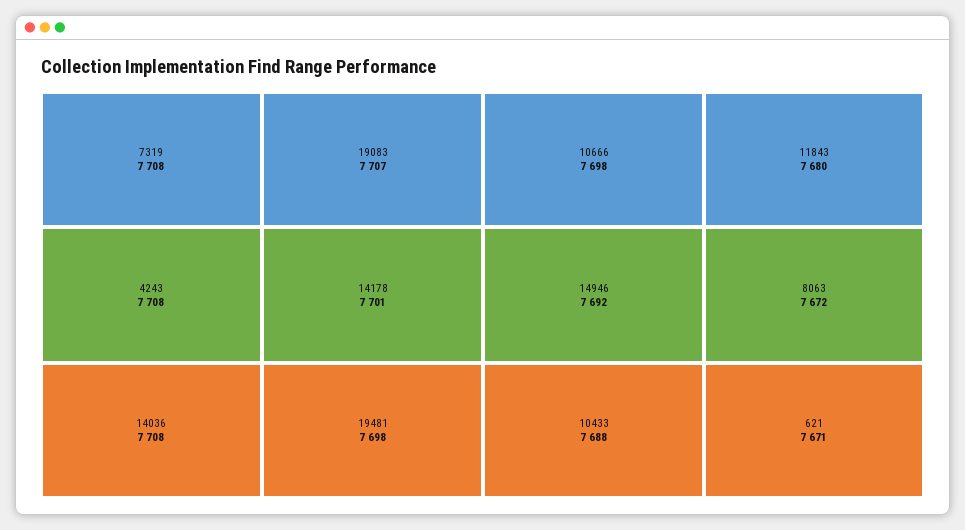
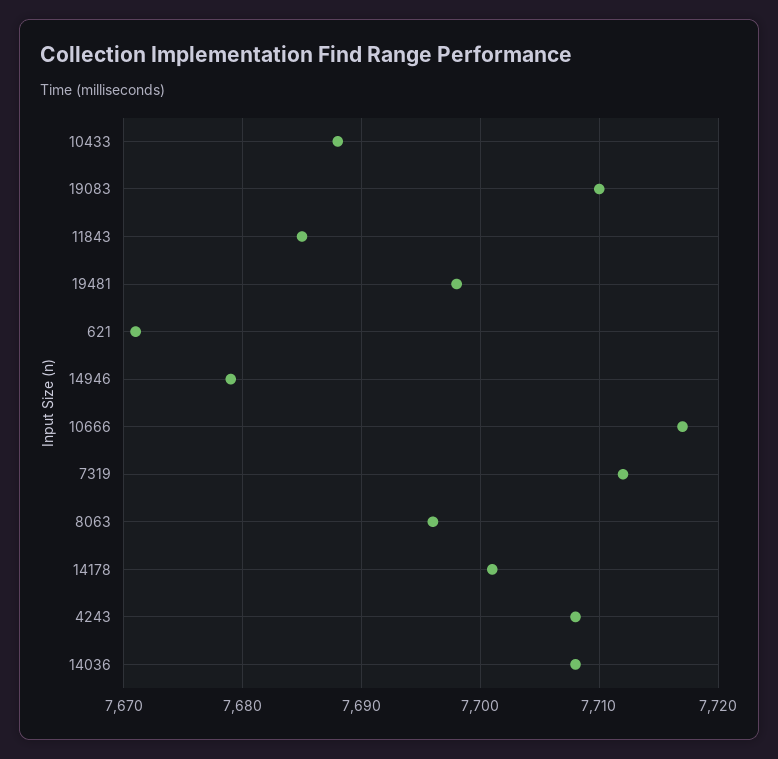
  {
-   "7319": 7708,
+   "7319": 7712,
    "4243": 7708,
    "14036": 7708,
-   "19083": 7707,
+   "19083": 7710,
    "14178": 7701,
    "19481": 7698,
-   "10666": 7698,
+   "10666": 7717,
-   "14946": 7692,
+   "14946": 7679,
    "10433": 7688,
-   "11843": 7680,
+   "11843": 7685,
-   "8063": 7672,
+   "8063": 7696,
    "621": 7671
  }

